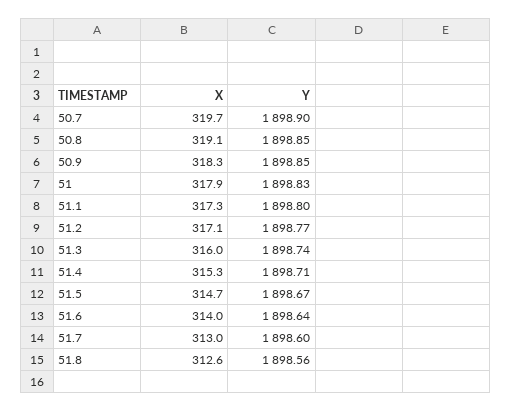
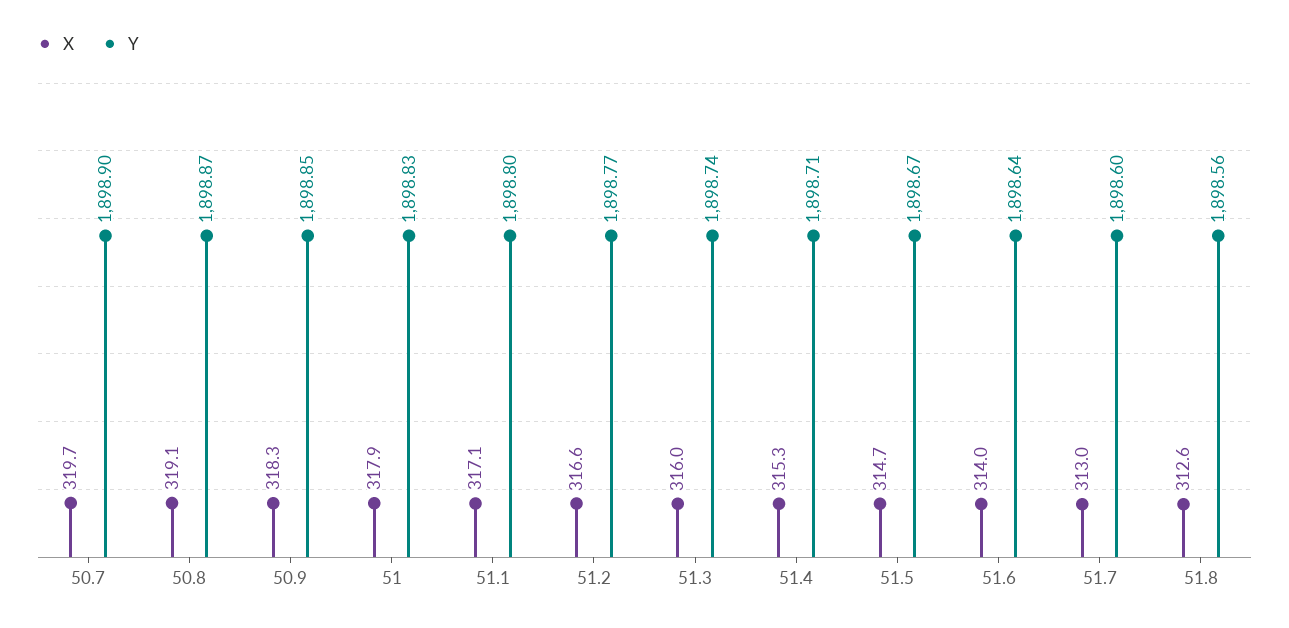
  {
    "X": {
      "50.7": 319.7,
      "50.8": 319.1,
      "50.9": 318.3,
      "51": 317.9,
-     "51.1": 317.3,
+     "51.1": 317.1,
-     "51.2": 317.1,
+     "51.2": 316.6,
      "51.3": 316,
      "51.4": 315.3,
      "51.5": 314.7,
      "51.6": 314,
      "51.7": 313,
      "51.8": 312.6
    },
    "Y": {
      "50.7": 1898.9,
-     "50.8": 1898.85,
+     "50.8": 1898.87,
      "50.9": 1898.85,
      "51": 1898.83,
      "51.1": 1898.8,
      "51.2": 1898.77,
      "51.3": 1898.74,
      "51.4": 1898.71,
      "51.5": 1898.67,
      "51.6": 1898.64,
      "51.7": 1898.6,
      "51.8": 1898.56
    }
  }

